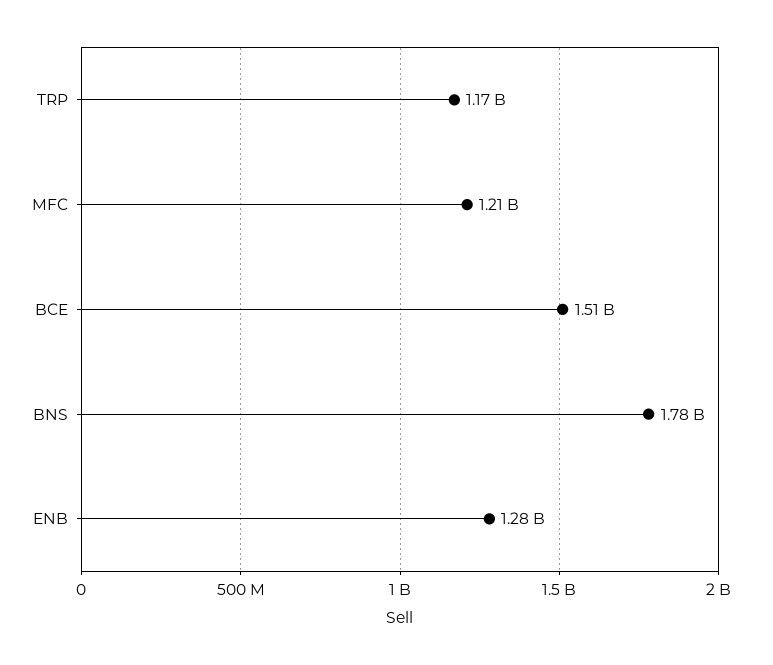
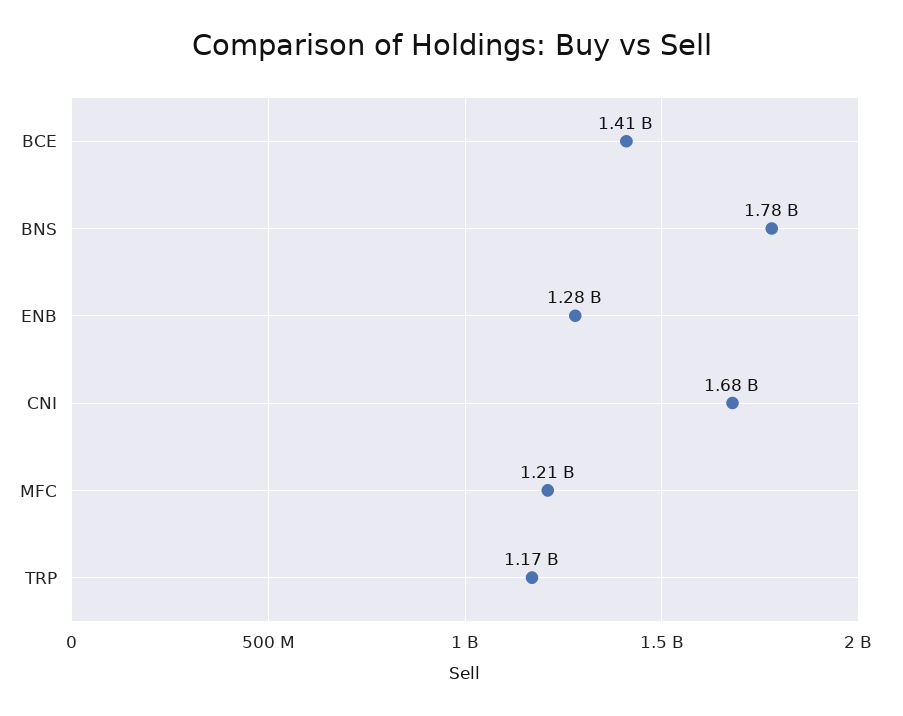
  {
    "TRP": 1170000000,
    "MFC": 1210000000,
-   "BCE": 1510000000,
+   "BCE": 1410000000,
    "BNS": 1780000000,
-   "ENB": 1280000000
+   "ENB": 1280000000,
+   "CNI": 1680000000
  }

